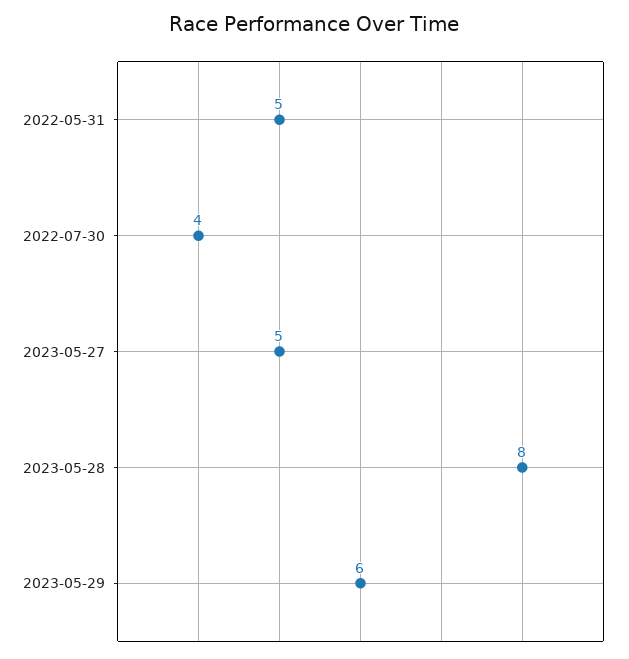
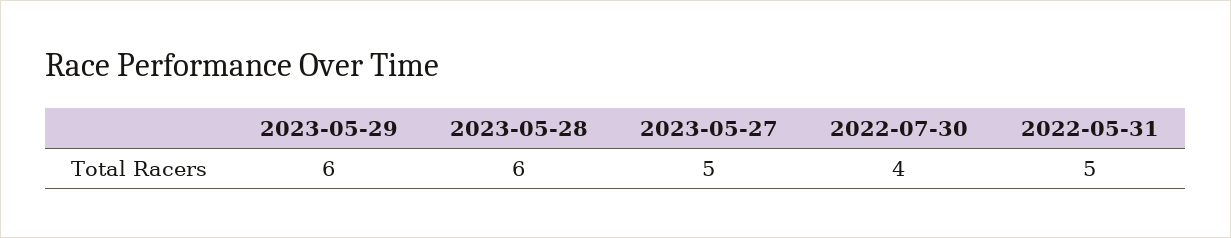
  {
    "2022-05-31": 5,
    "2022-07-30": 4,
    "2023-05-27": 5,
-   "2023-05-28": 8,
+   "2023-05-28": 6,
    "2023-05-29": 6
  }

